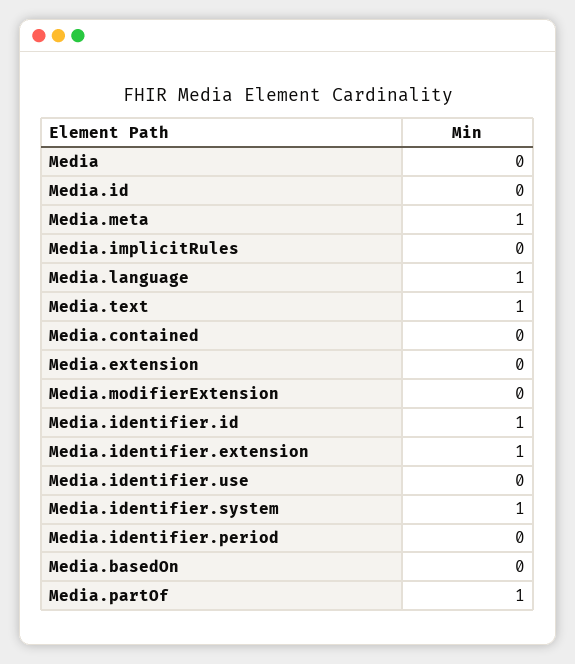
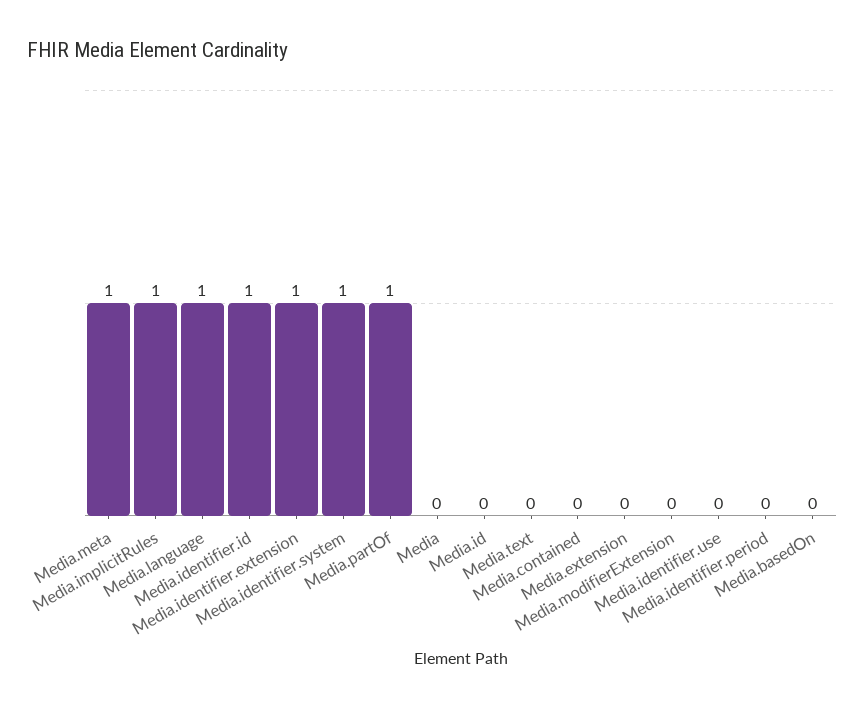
  {
    "Media": 0,
    "Media.id": 0,
    "Media.meta": 1,
-   "Media.implicitRules": 0,
+   "Media.implicitRules": 1,
    "Media.language": 1,
-   "Media.text": 1,
+   "Media.text": 0,
    "Media.contained": 0,
    "Media.extension": 0,
    "Media.modifierExtension": 0,
    "Media.identifier.id": 1,
    "Media.identifier.extension": 1,
    "Media.identifier.use": 0,
    "Media.identifier.system": 1,
    "Media.identifier.period": 0,
    "Media.basedOn": 0,
    "Media.partOf": 1
  }

